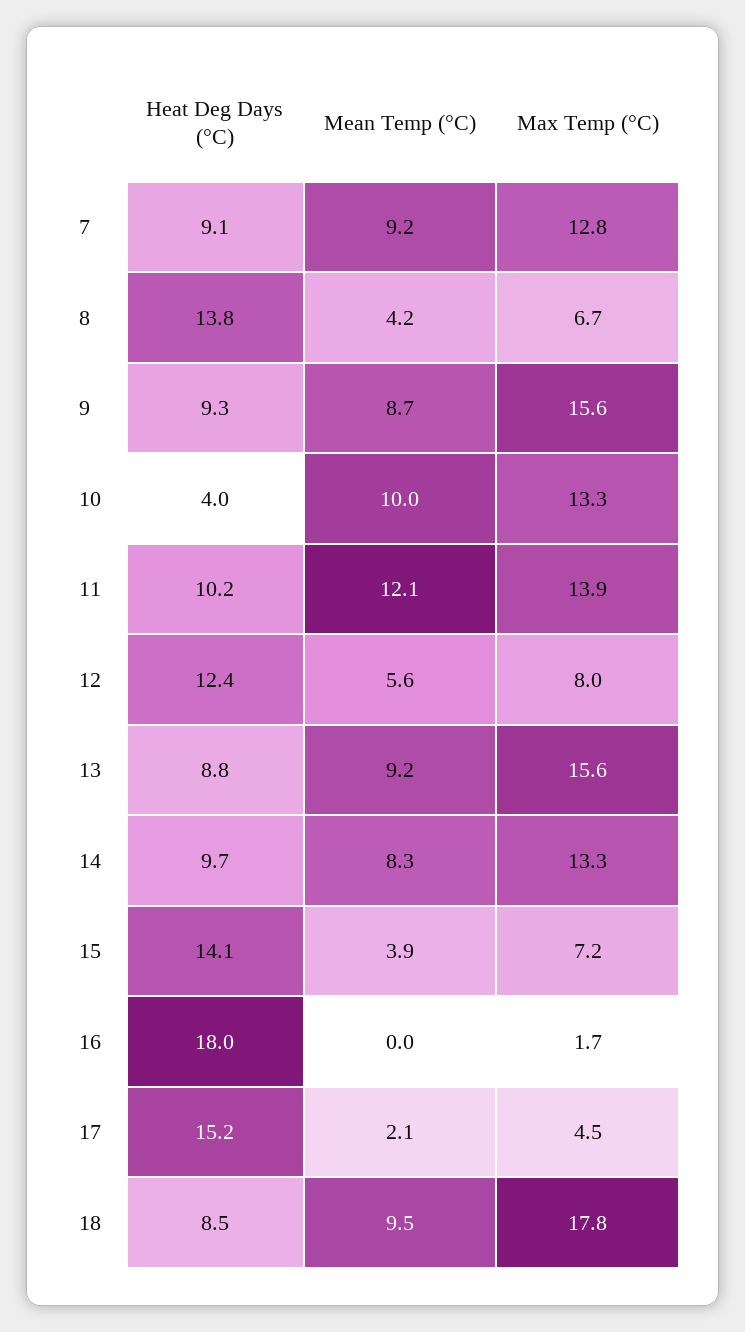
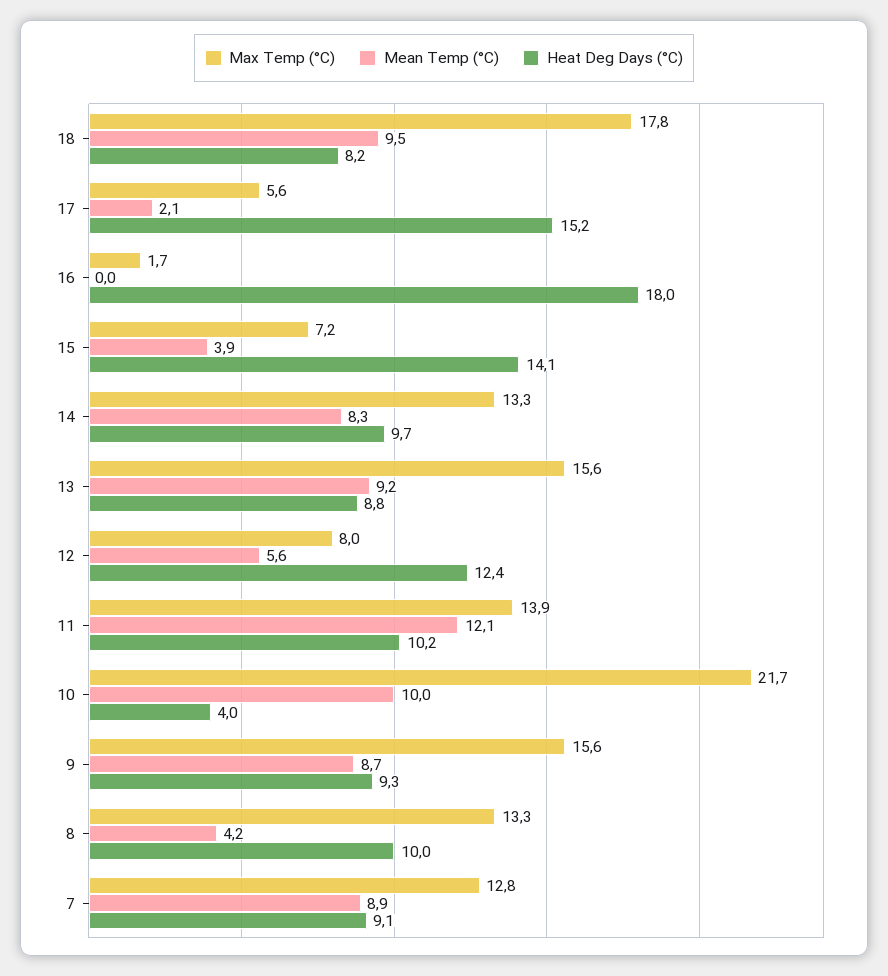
  {
    "Heat Deg Days (°C)": {
      "7": 9.1,
-     "8": 13.8,
+     "8": 10,
      "9": 9.3,
      "10": 4,
      "11": 10.2,
      "12": 12.4,
      "13": 8.8,
      "14": 9.7,
      "15": 14.1,
      "16": 18,
      "17": 15.2,
-     "18": 8.5
+     "18": 8.2
    },
    "Mean Temp (°C)": {
-     "7": 9.2,
+     "7": 8.9,
      "8": 4.2,
      "9": 8.7,
      "10": 10,
      "11": 12.1,
      "12": 5.6,
      "13": 9.2,
      "14": 8.3,
      "15": 3.9,
      "16": 0,
      "17": 2.1,
      "18": 9.5
    },
    "Max Temp (°C)": {
      "7": 12.8,
-     "8": 6.7,
+     "8": 13.3,
      "9": 15.6,
-     "10": 13.3,
+     "10": 21.7,
      "11": 13.9,
      "12": 8,
      "13": 15.6,
      "14": 13.3,
      "15": 7.2,
      "16": 1.7,
-     "17": 4.5,
+     "17": 5.6,
      "18": 17.8
    }
  }

